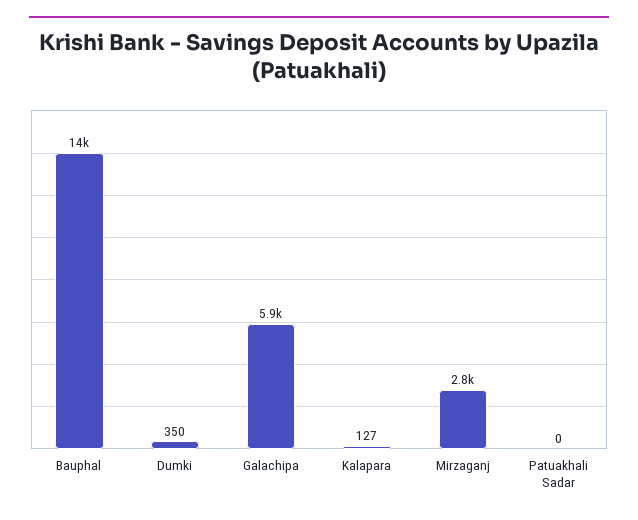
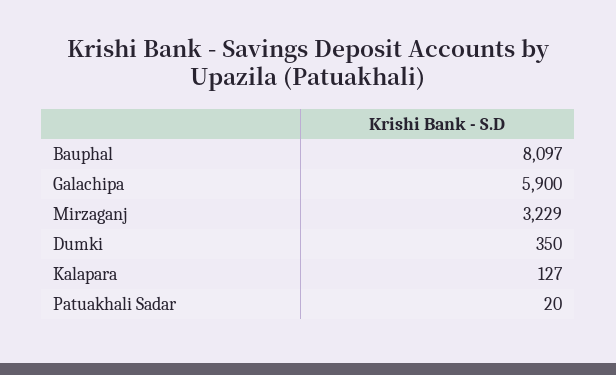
  {
-   "Bauphal": 14000,
+   "Bauphal": 8097,
    "Dumki": 350,
    "Galachipa": 5900,
    "Kalapara": 127,
-   "Mirzaganj": 2800,
+   "Mirzaganj": 3229,
-   "Patuakhali Sadar": 0
+   "Patuakhali Sadar": 20
  }

